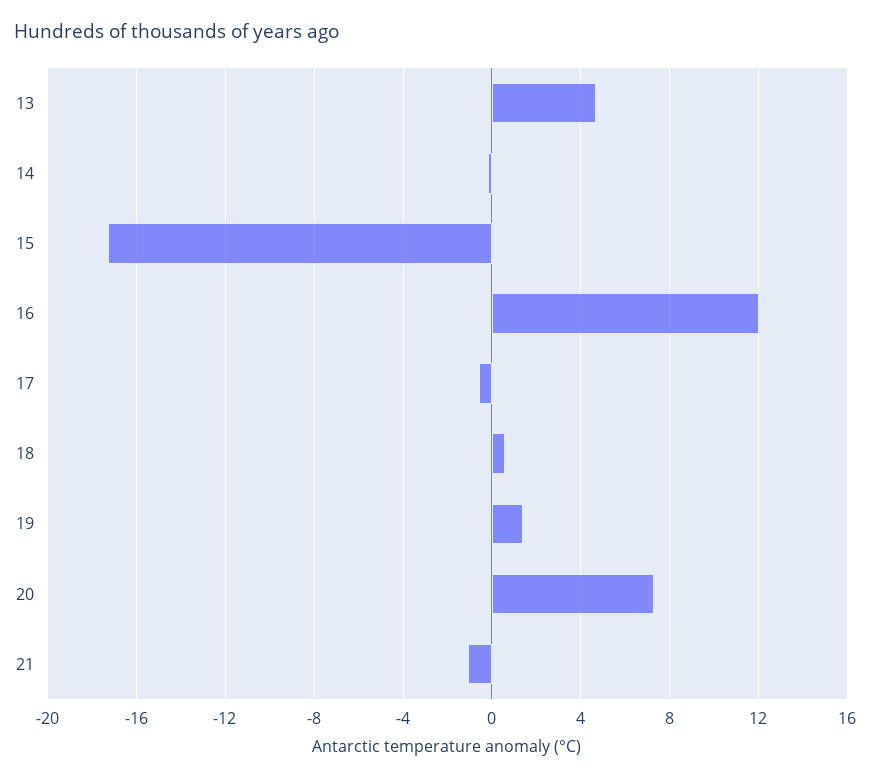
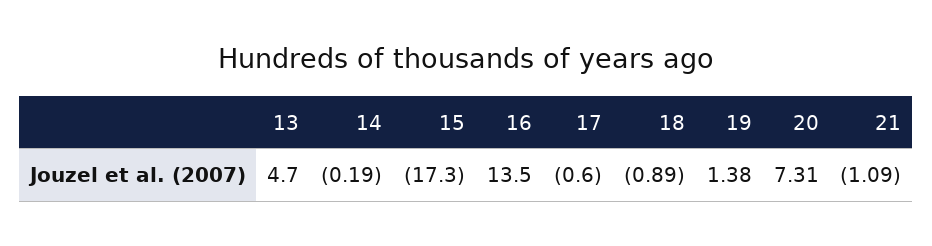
  {
    "13": 4.7,
    "14": -0.19,
    "15": -17.3,
-   "16": 12,
+   "16": 13.5,
    "17": -0.6,
-   "18": 0.5,
+   "18": -0.89,
    "19": 1.38,
    "20": 7.31,
    "21": -1.09
  }

